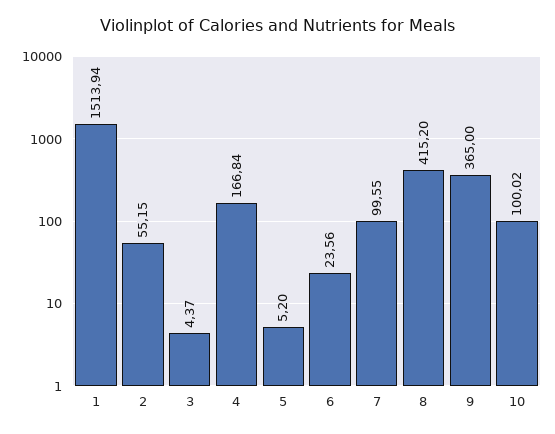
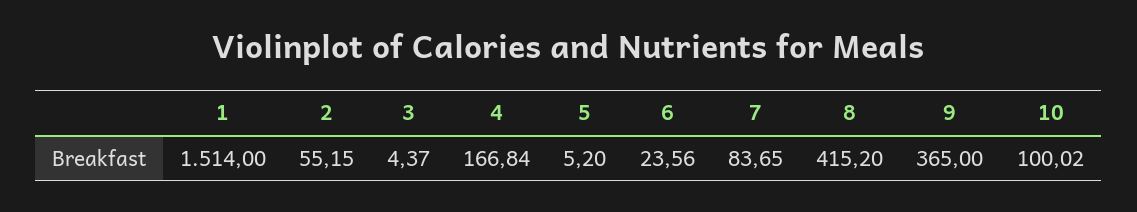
  {
-   "1": 1513.94,
+   "1": 1514,
    "2": 55.15,
    "3": 4.37,
    "4": 166.84,
    "5": 5.2,
    "6": 23.56,
-   "7": 99.55,
+   "7": 83.65,
    "8": 415.2,
    "9": 365,
    "10": 100.02
  }

